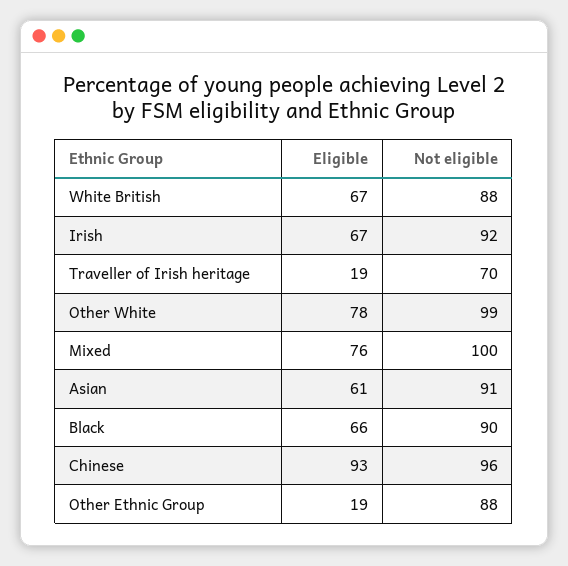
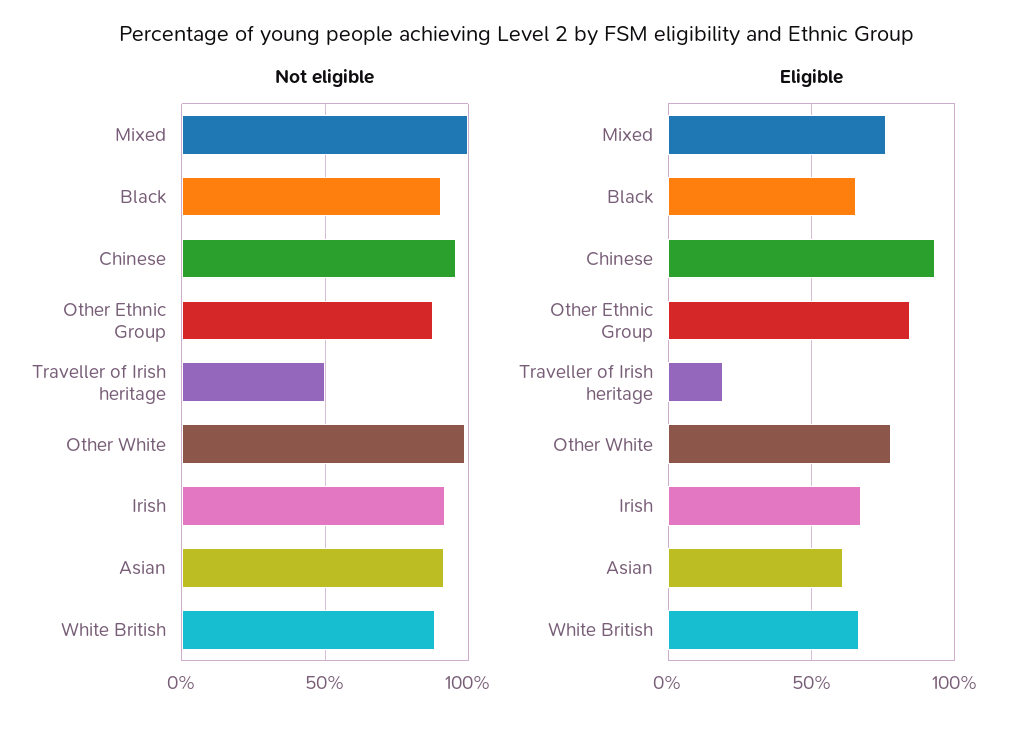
  {
    "Eligible": {
      "White British": 67,
      "Irish": 67,
      "Traveller of Irish heritage": 19,
      "Other White": 78,
      "Mixed": 76,
      "Asian": 61,
      "Black": 66,
      "Chinese": 93,
-     "Other Ethnic Group": 19
+     "Other Ethnic Group": 85
    },
    "Not eligible": {
      "White British": 88,
      "Irish": 92,
-     "Traveller of Irish heritage": 70,
+     "Traveller of Irish heritage": 50,
      "Other White": 99,
      "Mixed": 100,
      "Asian": 91,
      "Black": 90,
      "Chinese": 96,
      "Other Ethnic Group": 88
    }
  }

